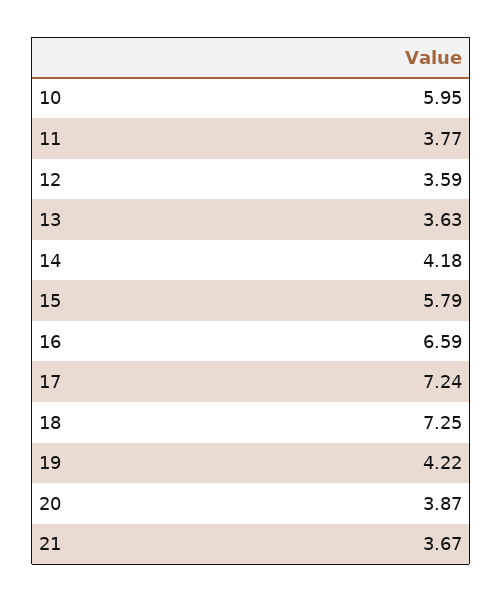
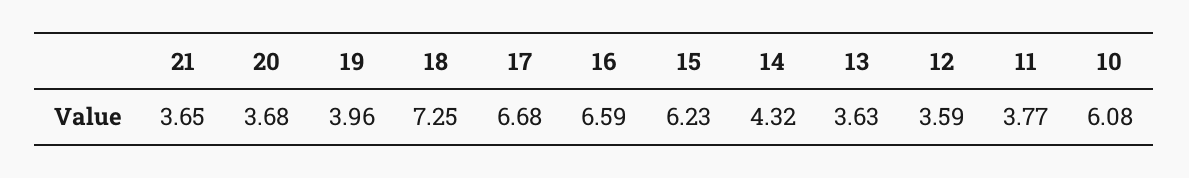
  {
-   "10": 5.95,
+   "10": 6.08,
    "11": 3.77,
    "12": 3.59,
    "13": 3.63,
-   "14": 4.18,
+   "14": 4.32,
-   "15": 5.79,
+   "15": 6.23,
    "16": 6.59,
-   "17": 7.24,
+   "17": 6.68,
    "18": 7.25,
-   "19": 4.22,
+   "19": 3.96,
-   "20": 3.87,
+   "20": 3.68,
-   "21": 3.67
+   "21": 3.65
  }

